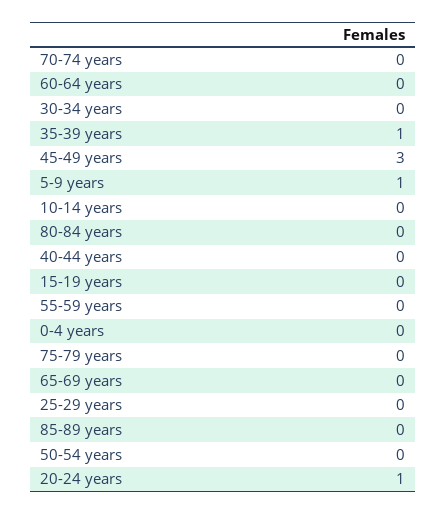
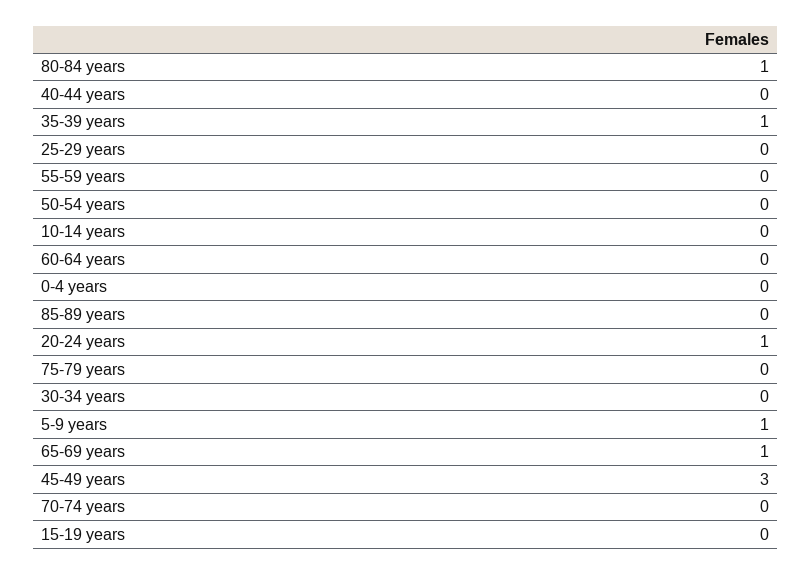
  {
    "70-74 years": 0,
    "60-64 years": 0,
    "30-34 years": 0,
    "35-39 years": 1,
    "45-49 years": 3,
    "5-9 years": 1,
    "10-14 years": 0,
-   "80-84 years": 0,
+   "80-84 years": 1,
    "40-44 years": 0,
    "15-19 years": 0,
    "55-59 years": 0,
    "0-4 years": 0,
    "75-79 years": 0,
-   "65-69 years": 0,
+   "65-69 years": 1,
    "25-29 years": 0,
    "85-89 years": 0,
    "50-54 years": 0,
    "20-24 years": 1
  }

